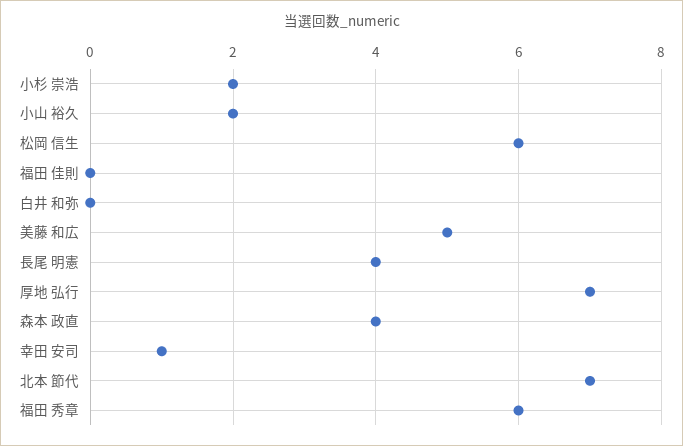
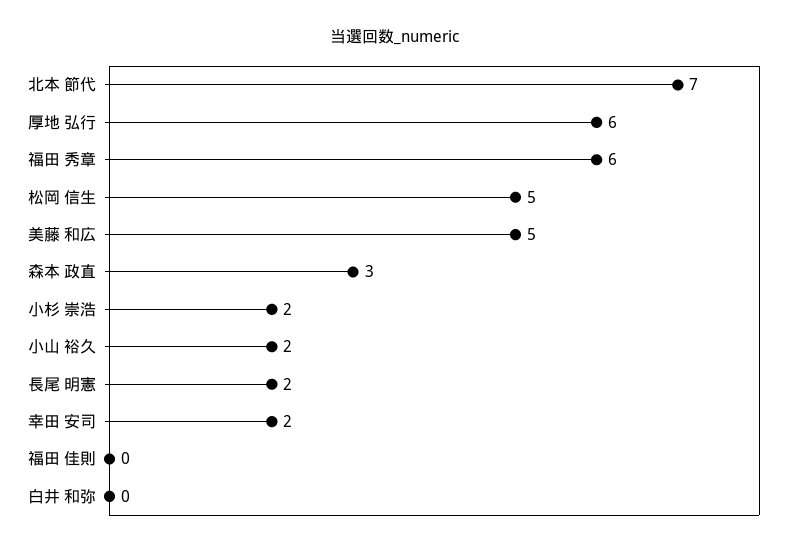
  {
    "小杉 崇浩": 2,
    "小山 裕久": 2,
-   "松岡 信生": 6,
+   "松岡 信生": 5,
    "福田 佳則": 0,
    "白井 和弥": 0,
    "美藤 和広": 5,
-   "長尾 明憲": 4,
+   "長尾 明憲": 2,
-   "厚地 弘行": 7,
+   "厚地 弘行": 6,
-   "森本 政直": 4,
+   "森本 政直": 3,
-   "幸田 安司": 1,
+   "幸田 安司": 2,
    "北本 節代": 7,
    "福田 秀章": 6
  }

